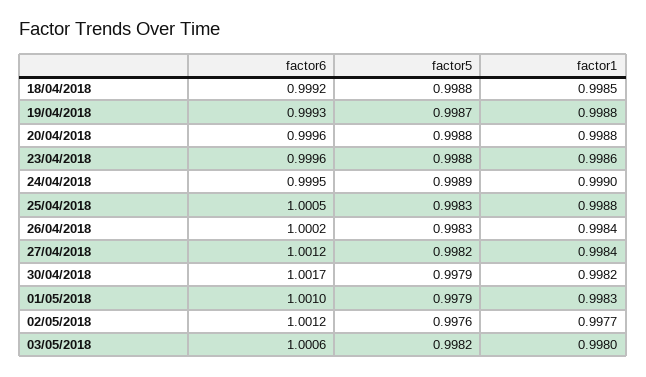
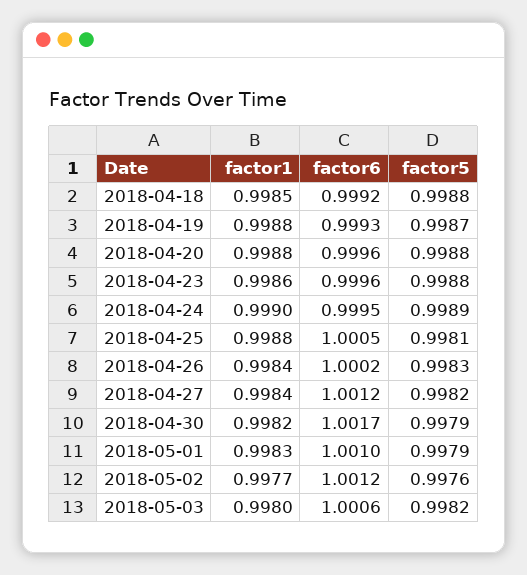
  {
    "factor6": {
      "18/04/2018": 0.9992,
      "19/04/2018": 0.9993,
      "20/04/2018": 0.9996,
      "23/04/2018": 0.9996,
      "24/04/2018": 0.9995,
      "25/04/2018": 1.0005,
      "26/04/2018": 1.0002,
      "27/04/2018": 1.0012,
      "30/04/2018": 1.0017,
      "01/05/2018": 1.001,
      "02/05/2018": 1.0012,
      "03/05/2018": 1.0006
    },
    "factor5": {
      "18/04/2018": 0.9988,
      "19/04/2018": 0.9987,
      "20/04/2018": 0.9988,
      "23/04/2018": 0.9988,
      "24/04/2018": 0.9989,
-     "25/04/2018": 0.9983,
+     "25/04/2018": 0.9981,
      "26/04/2018": 0.9983,
      "27/04/2018": 0.9982,
      "30/04/2018": 0.9979,
      "01/05/2018": 0.9979,
      "02/05/2018": 0.9976,
      "03/05/2018": 0.9982
    },
    "factor1": {
      "18/04/2018": 0.9985,
      "19/04/2018": 0.9988,
      "20/04/2018": 0.9988,
      "23/04/2018": 0.9986,
      "24/04/2018": 0.999,
      "25/04/2018": 0.9988,
      "26/04/2018": 0.9984,
      "27/04/2018": 0.9984,
      "30/04/2018": 0.9982,
      "01/05/2018": 0.9983,
      "02/05/2018": 0.9977,
      "03/05/2018": 0.998
    }
  }

